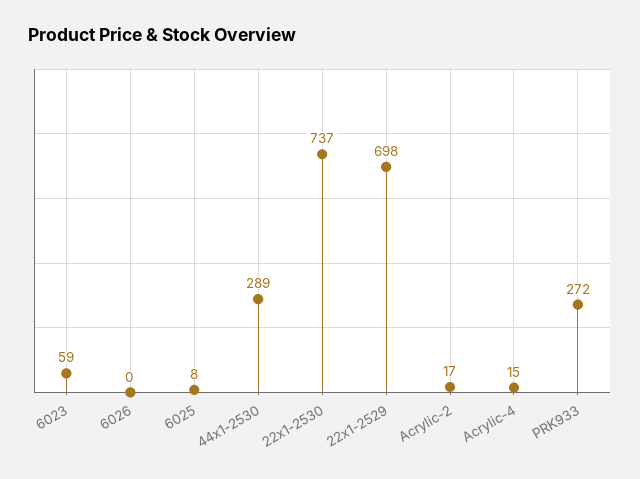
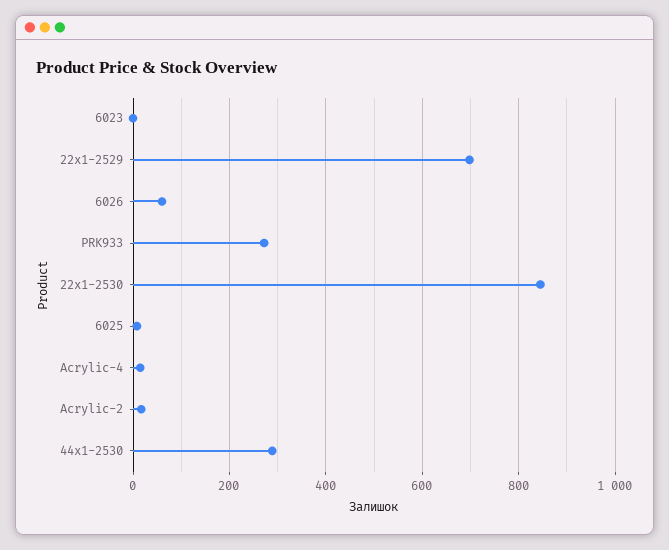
  {
-   "6023": 59,
+   "6023": 0,
-   "6026": 0,
+   "6026": 60,
    "6025": 8,
    "44x1-2530": 289,
-   "22x1-2530": 737,
+   "22x1-2530": 840,
    "22x1-2529": 698,
    "Acrylic-2": 17,
    "Acrylic-4": 15,
    "PRK933": 272
  }

